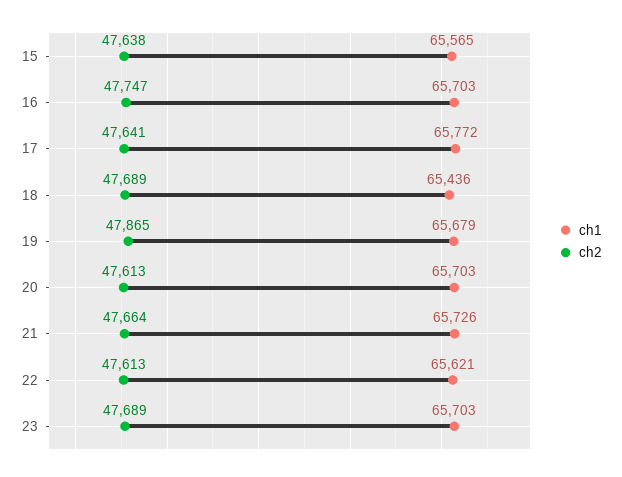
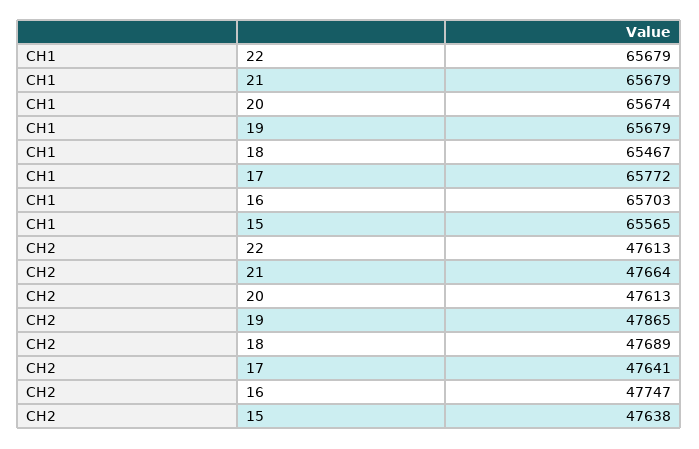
  {
    "ch1": {
      "15": 65565,
      "16": 65703,
      "17": 65772,
-     "18": 65436,
+     "18": 65467,
      "19": 65679,
-     "20": 65703,
+     "20": 65674,
-     "21": 65726,
+     "21": 65679,
-     "22": 65621,
+     "22": 65679
-     "23": 65703
    },
    "ch2": {
      "15": 47638,
      "16": 47747,
      "17": 47641,
      "18": 47689,
      "19": 47865,
      "20": 47613,
      "21": 47664,
-     "22": 47613,
+     "22": 47613
-     "23": 47689
    }
  }

